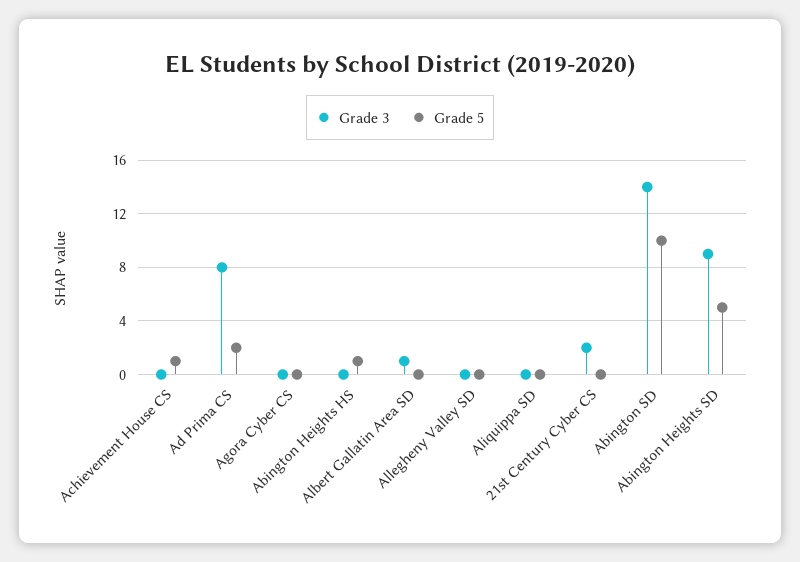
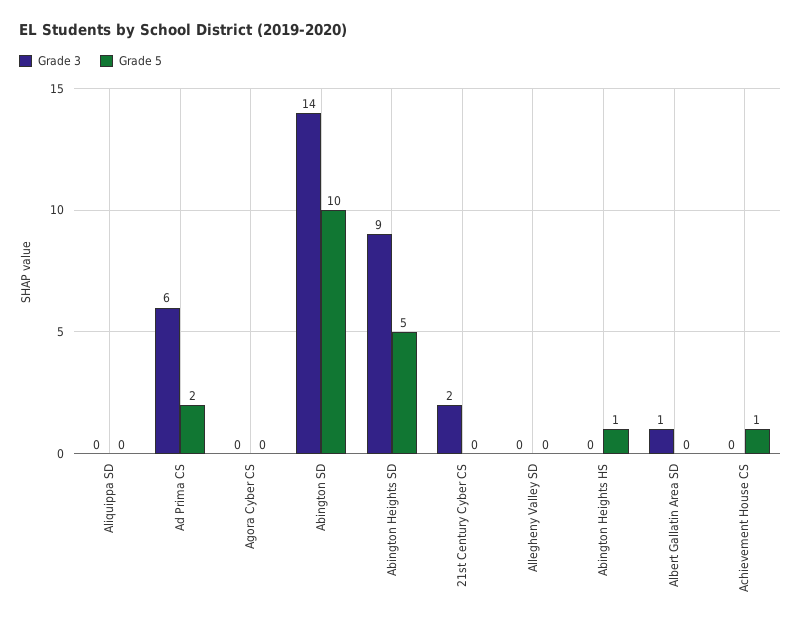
  {
    "Grade 3": {
      "Achievement House CS": 0,
-     "Ad Prima CS": 8,
+     "Ad Prima CS": 6,
      "Agora Cyber CS": 0,
      "Abington Heights HS": 0,
      "Albert Gallatin Area SD": 1,
      "Allegheny Valley SD": 0,
      "Aliquippa SD": 0,
      "21st Century Cyber CS": 2,
      "Abington SD": 14,
      "Abington Heights SD": 9
    },
    "Grade 5": {
      "Achievement House CS": 1,
      "Ad Prima CS": 2,
      "Agora Cyber CS": 0,
      "Abington Heights HS": 1,
      "Albert Gallatin Area SD": 0,
      "Allegheny Valley SD": 0,
      "Aliquippa SD": 0,
      "21st Century Cyber CS": 0,
      "Abington SD": 10,
      "Abington Heights SD": 5
    }
  }

